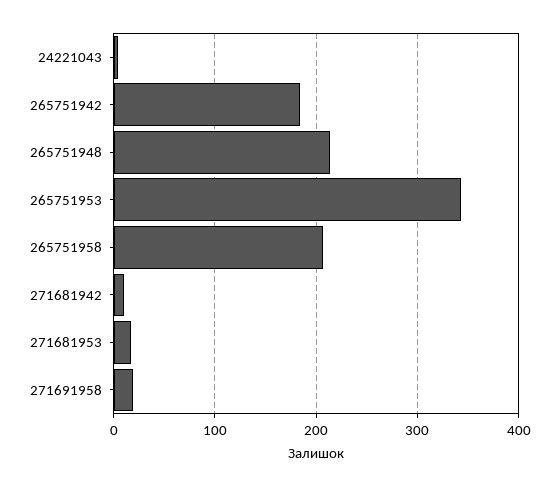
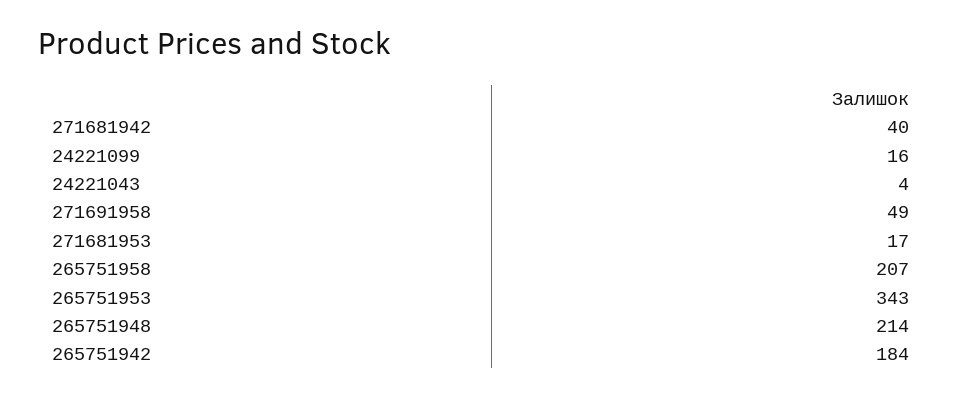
  {
    "24221043": 4,
    "265751942": 184,
    "265751948": 214,
    "265751953": 343,
    "265751958": 207,
-   "271681942": 10,
+   "271681942": 40,
    "271681953": 17,
-   "271691958": 20
+   "271691958": 49,
+   "24221099": 16
  }

